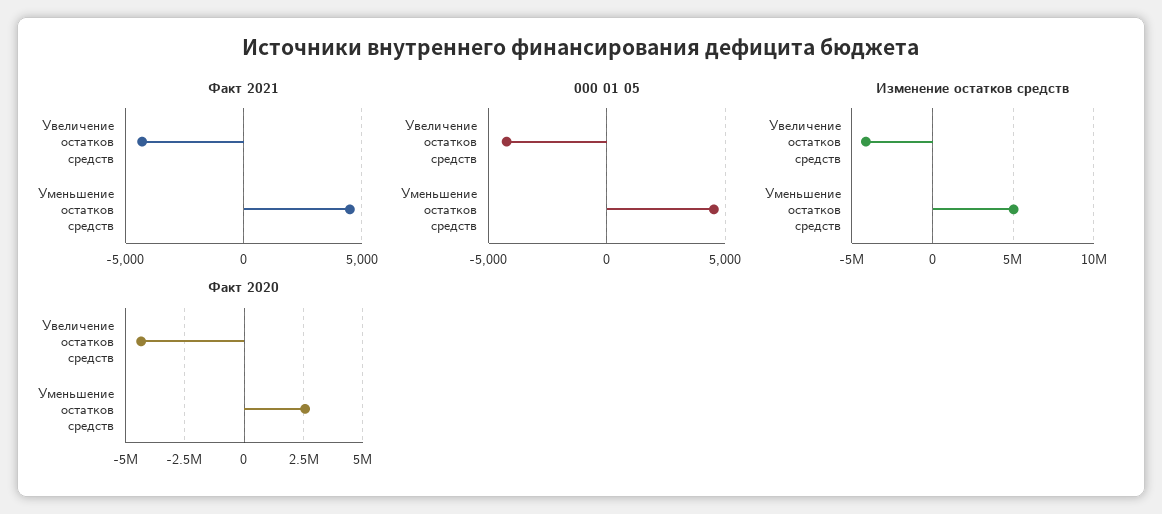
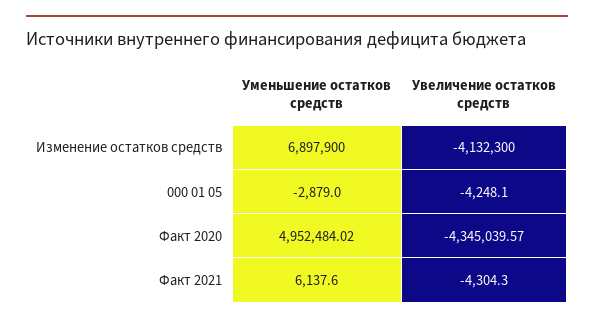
  {
    "Факт 2021": {
      "Увеличение остатков средств": -4304.3,
-     "Уменьшение остатков средств": 4500
+     "Уменьшение остатков средств": 6137.6
    },
    "000 01 05": {
      "Увеличение остатков средств": -4248.1,
-     "Уменьшение остатков средств": 4500
+     "Уменьшение остатков средств": -2879
    },
    "Изменение остатков средств": {
      "Увеличение остатков средств": -4132300,
-     "Уменьшение остатков средств": 5000000
+     "Уменьшение остатков средств": 6897900
    },
    "Факт 2020": {
      "Увеличение остатков средств": -4345039.57,
-     "Уменьшение остатков средств": 2500000
+     "Уменьшение остатков средств": 4952484.02
    }
  }

